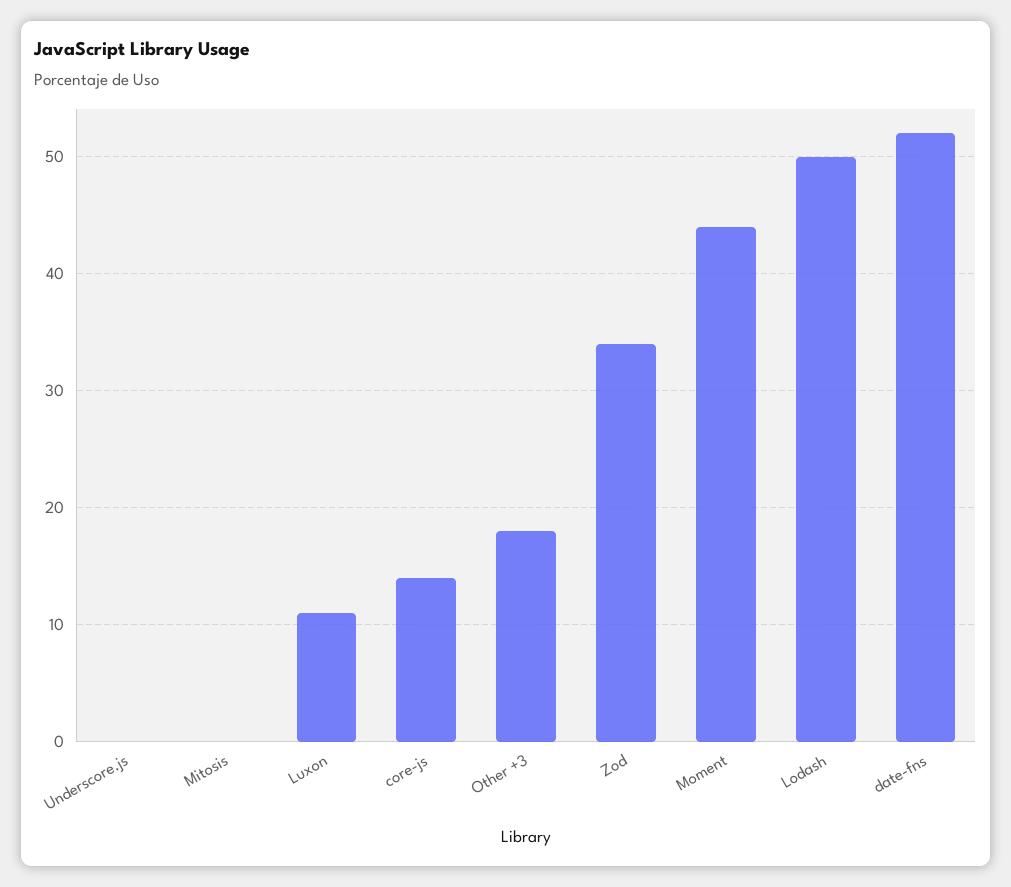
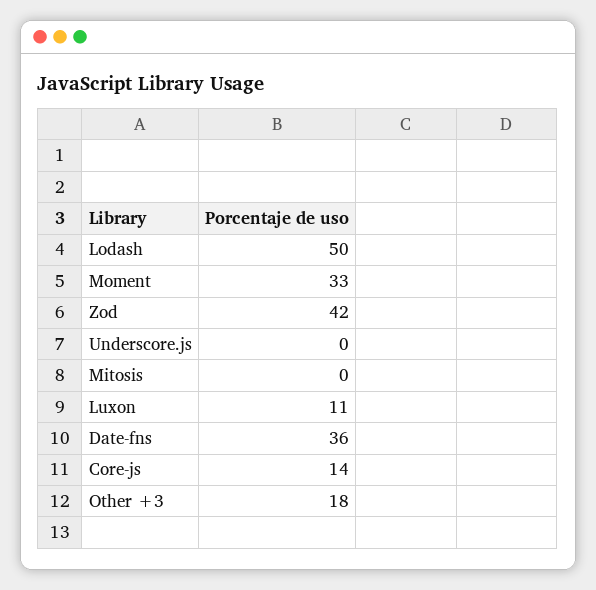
  {
    "Underscore.js": 0,
    "Mitosis": 0,
    "Luxon": 11,
    "core-js": 14,
    "Other +3": 18,
-   "Zod": 34,
+   "Zod": 42,
-   "Moment": 44,
+   "Moment": 33,
    "Lodash": 50,
-   "date-fns": 52
+   "date-fns": 36
  }

